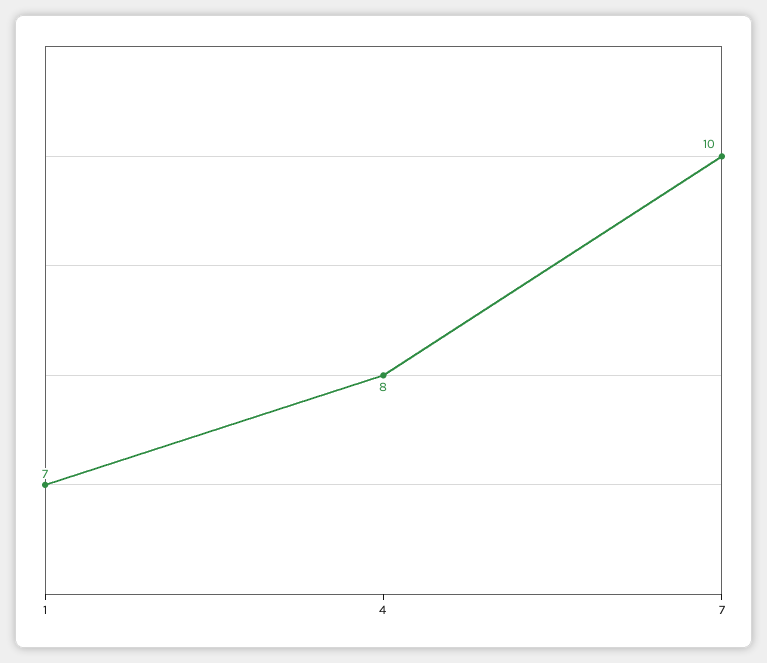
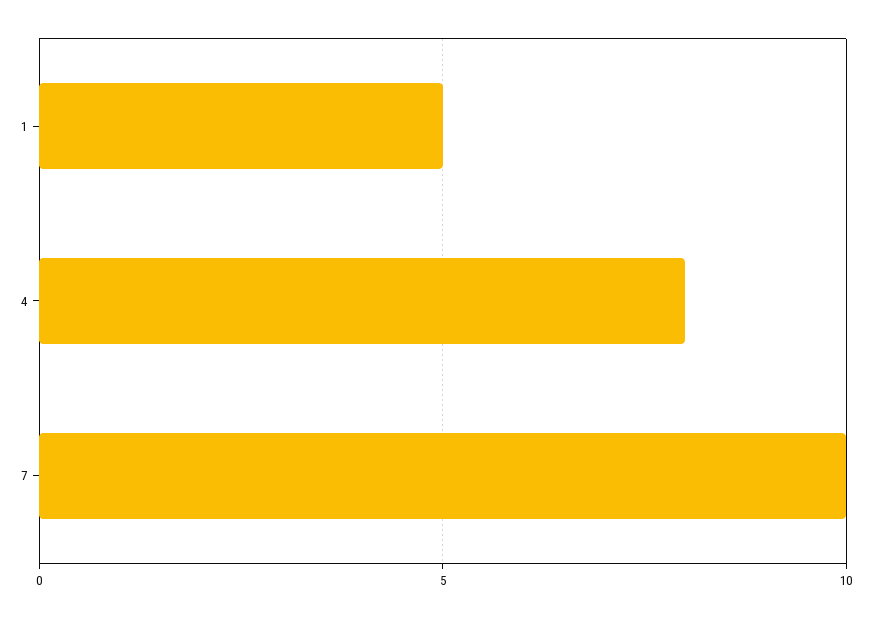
  {
-   "1": 7,
+   "1": 5,
    "4": 8,
    "7": 10
  }

